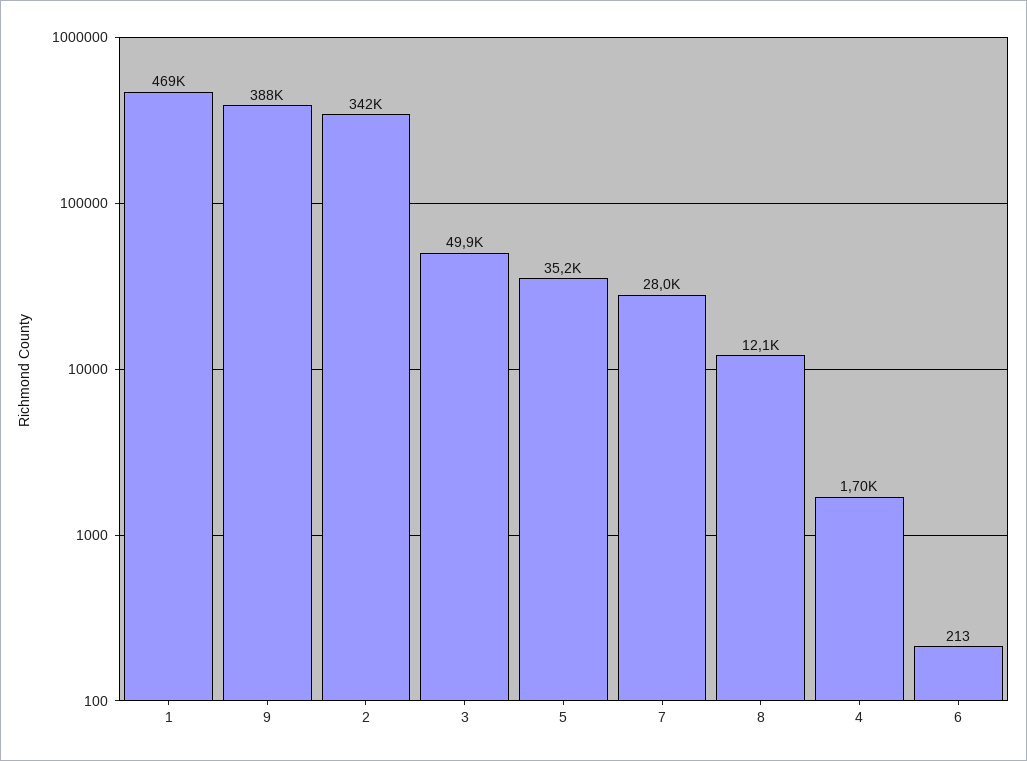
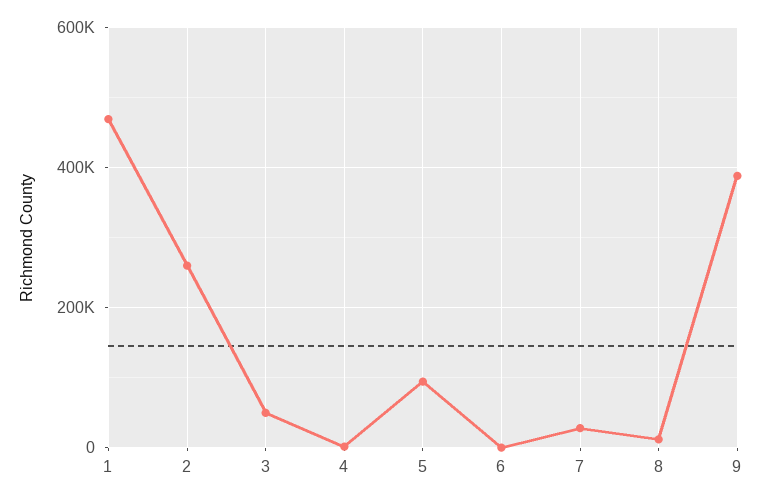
  {
    "1": 469000,
    "9": 388000,
-   "2": 342000,
+   "2": 260000,
    "3": 49900,
-   "5": 35200,
+   "5": 100000,
    "7": 28000,
    "8": 12100,
    "4": 1700,
    "6": 213
  }

